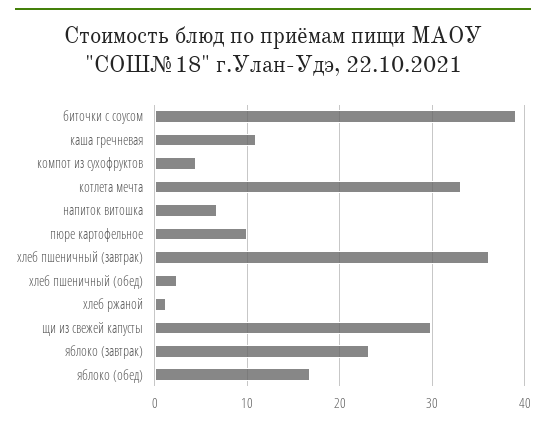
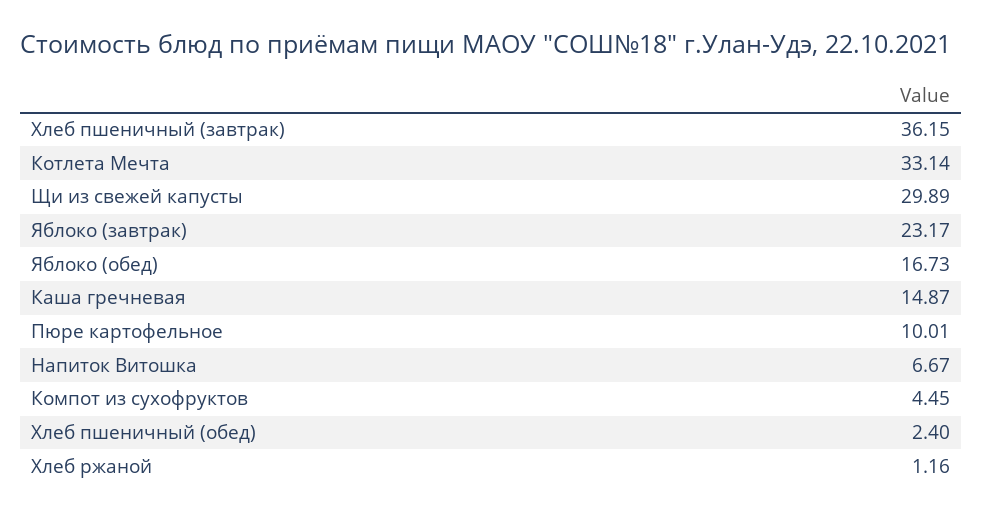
  {
-   "биточки с соусом": 39,
-   "каша гречневая": 11,
+   "каша гречневая": 14.87,
    "компот из сухофруктов": 4.45,
    "котлета мечта": 33.14,
    "напиток витошка": 6.67,
    "пюре картофельное": 10.01,
    "хлеб пшеничный (завтрак)": 36.15,
    "хлеб пшеничный (обед)": 2.4,
    "хлеб ржаной": 1.16,
    "щи из свежей капусты": 29.89,
    "яблоко (завтрак)": 23.17,
    "яблоко (обед)": 16.73
  }

